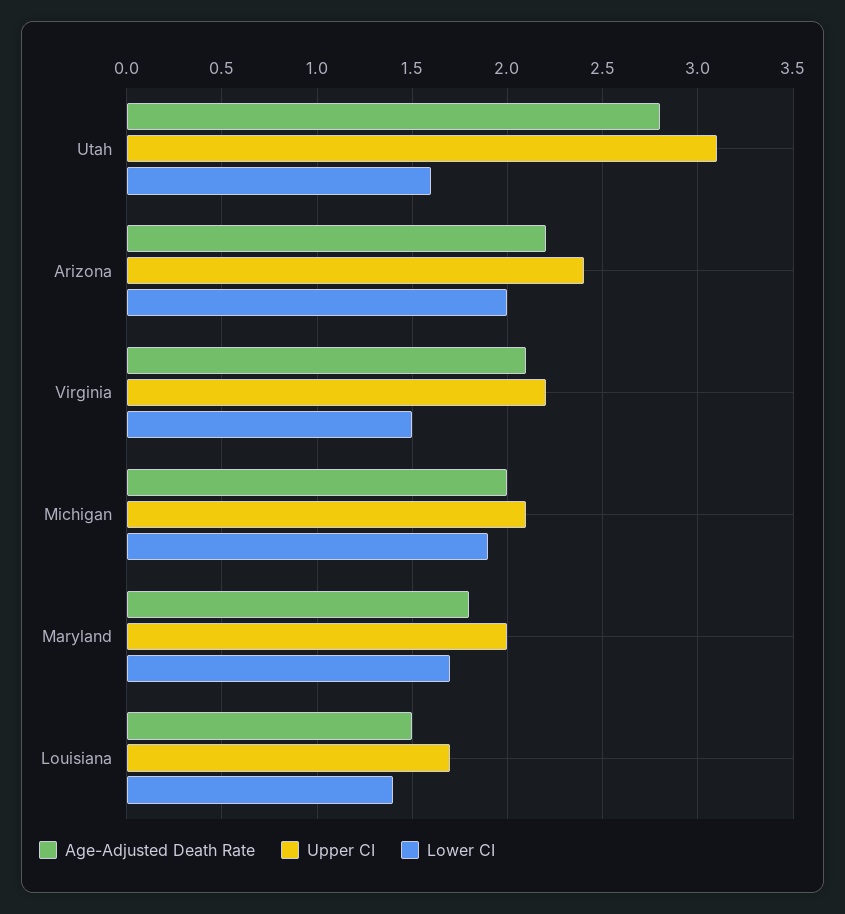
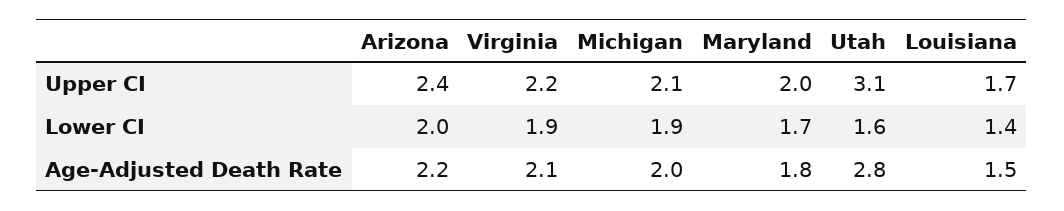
  {
    "Age-Adjusted Death Rate": {
      "Utah": 2.8,
      "Arizona": 2.2,
      "Virginia": 2.1,
      "Michigan": 2,
      "Maryland": 1.8,
      "Louisiana": 1.5
    },
    "Upper CI": {
      "Utah": 3.1,
      "Arizona": 2.4,
      "Virginia": 2.2,
      "Michigan": 2.1,
      "Maryland": 2,
      "Louisiana": 1.7
    },
    "Lower CI": {
      "Utah": 1.6,
      "Arizona": 2,
-     "Virginia": 1.5,
+     "Virginia": 1.9,
      "Michigan": 1.9,
      "Maryland": 1.7,
      "Louisiana": 1.4
    }
  }

